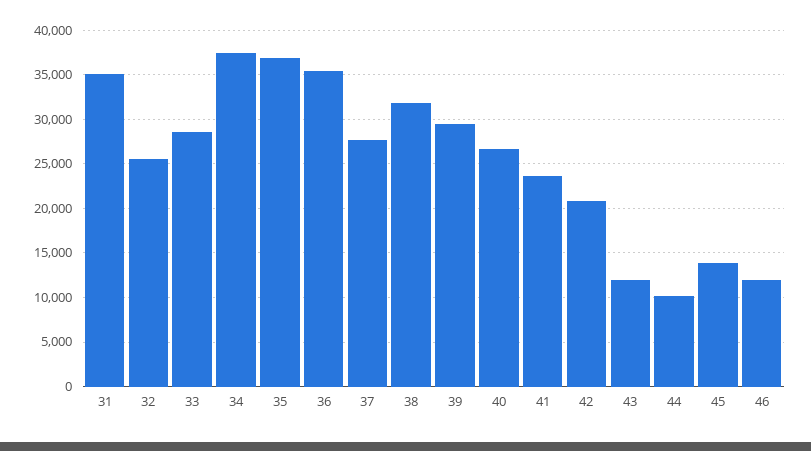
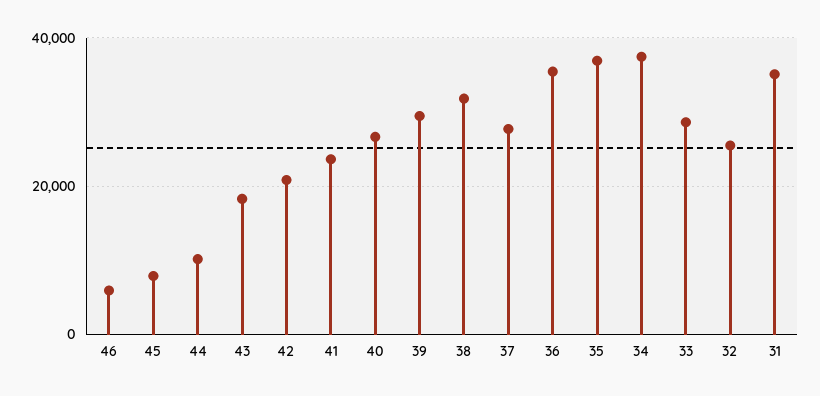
  {
    "31": 35000,
    "32": 26000,
    "33": 29000,
    "34": 37000,
    "35": 37000,
    "36": 35000,
    "37": 28000,
    "38": 32000,
    "39": 29000,
    "40": 27000,
    "41": 24000,
    "42": 21000,
-   "43": 12000,
+   "43": 18000,
    "44": 10000,
-   "45": 14000,
+   "45": 8000,
-   "46": 12000
+   "46": 6000
  }

